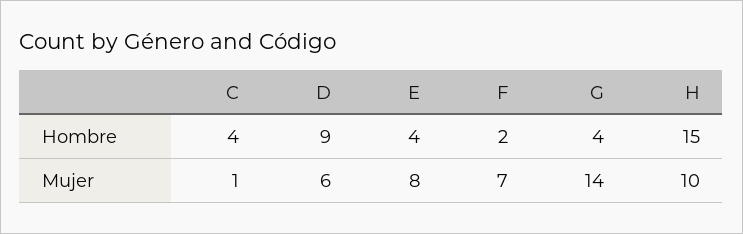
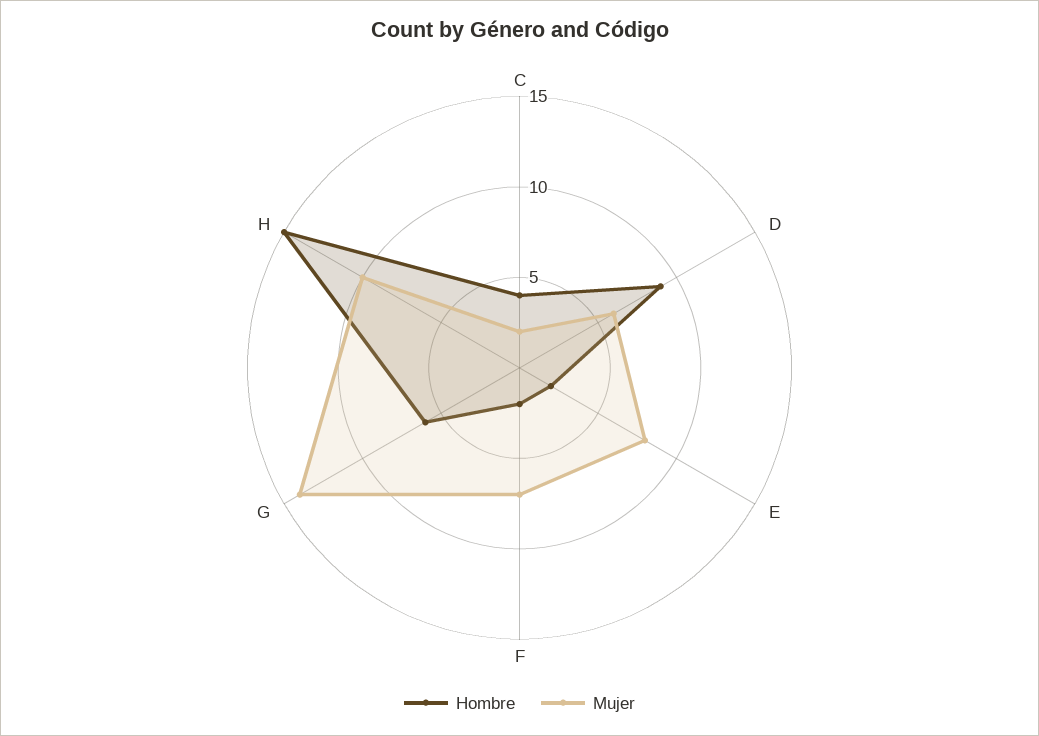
  {
    "Hombre": {
      "C": 4,
      "D": 9,
-     "E": 4,
+     "E": 2,
      "F": 2,
-     "G": 4,
+     "G": 6,
      "H": 15
    },
    "Mujer": {
-     "C": 1,
+     "C": 2,
      "D": 6,
      "E": 8,
      "F": 7,
      "G": 14,
      "H": 10
    }
  }

